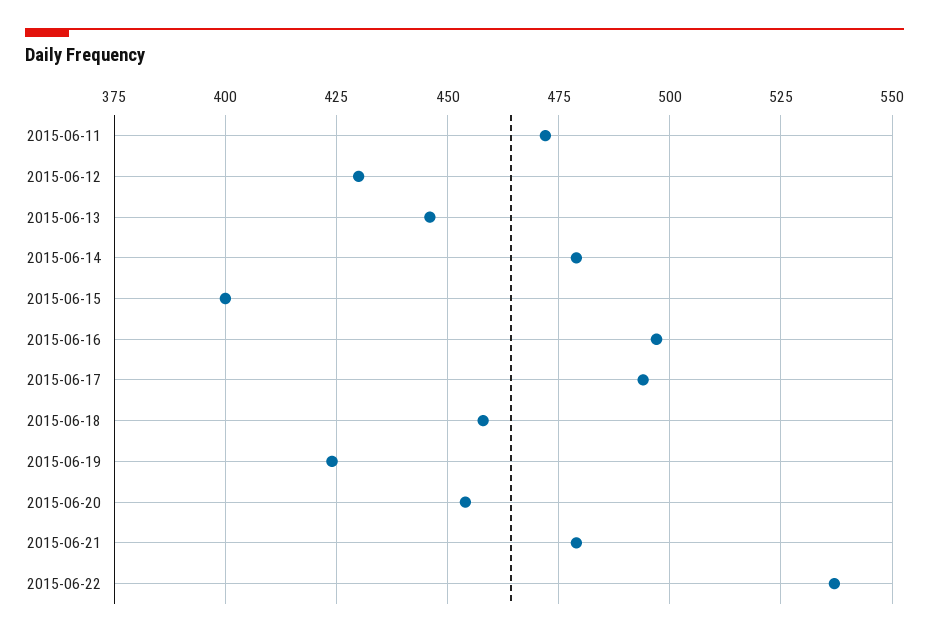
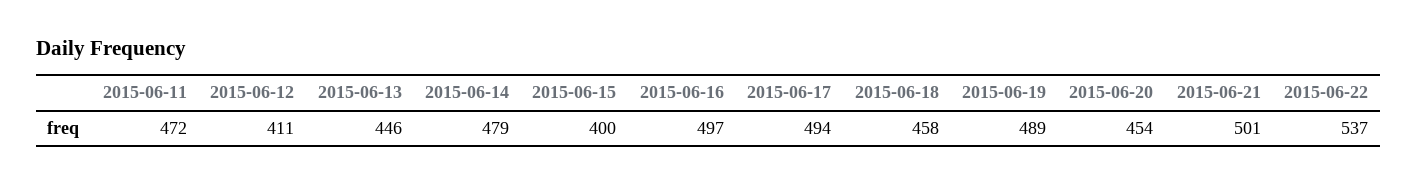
  {
    "2015-06-11": 472,
-   "2015-06-12": 430,
+   "2015-06-12": 411,
    "2015-06-13": 446,
    "2015-06-14": 479,
    "2015-06-15": 400,
    "2015-06-16": 497,
    "2015-06-17": 494,
    "2015-06-18": 458,
-   "2015-06-19": 425,
+   "2015-06-19": 489,
    "2015-06-20": 454,
-   "2015-06-21": 480,
+   "2015-06-21": 501,
    "2015-06-22": 537
  }

